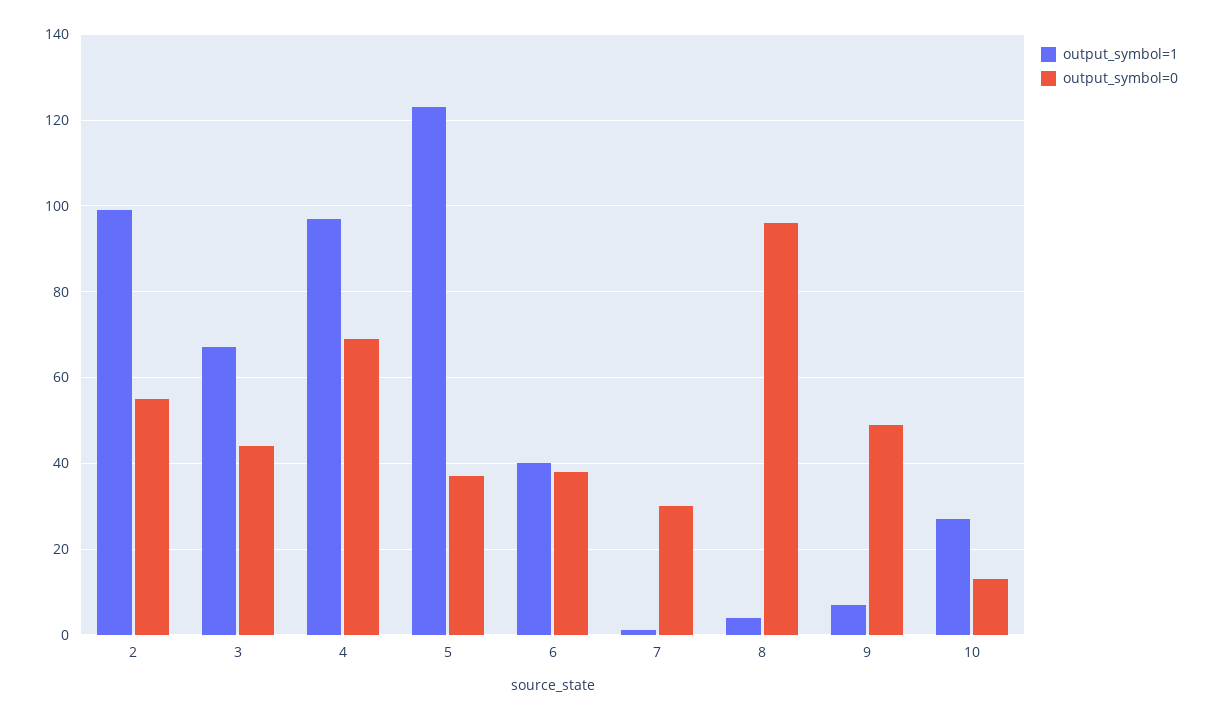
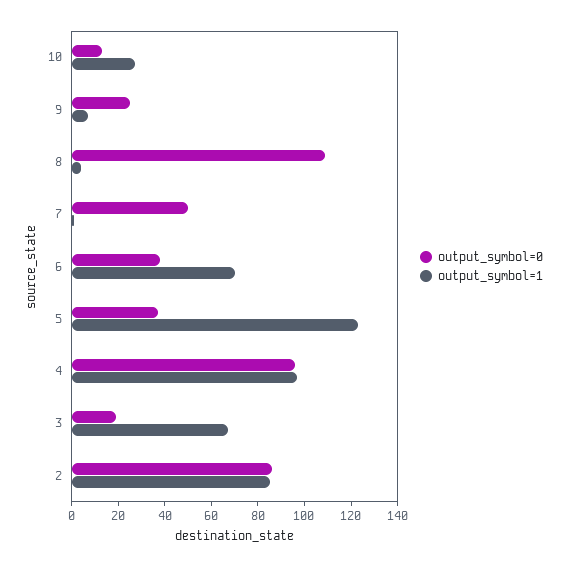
  {
    "output_symbol=1": {
-     "2": 100,
+     "2": 85,
      "3": 65,
      "4": 95,
      "5": 125,
-     "6": 40,
+     "6": 70,
      "7": 0,
      "8": 5,
      "9": 5,
      "10": 25
    },
    "output_symbol=0": {
-     "2": 55,
+     "2": 85,
-     "3": 45,
+     "3": 20,
-     "4": 70,
+     "4": 95,
      "5": 35,
      "6": 40,
-     "7": 30,
+     "7": 50,
-     "8": 95,
+     "8": 110,
-     "9": 50,
+     "9": 25,
      "10": 15
    }
  }

